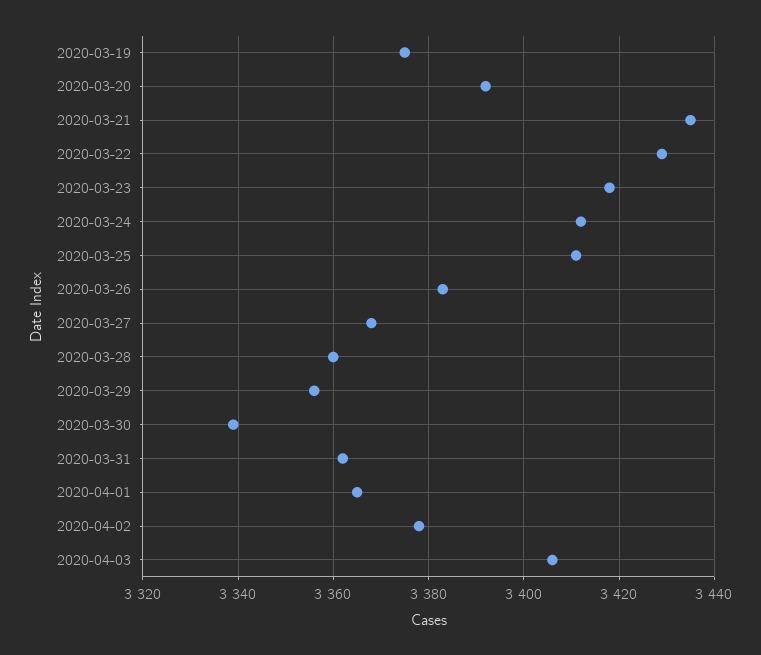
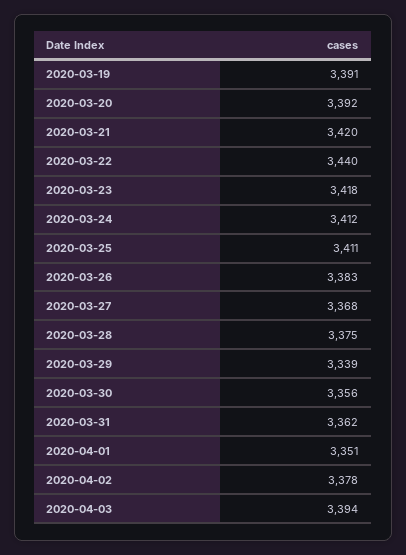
  {
-   "2020-03-19": 3375,
+   "2020-03-19": 3391,
    "2020-03-20": 3392,
-   "2020-03-21": 3435,
+   "2020-03-21": 3420,
-   "2020-03-22": 3430,
+   "2020-03-22": 3440,
    "2020-03-23": 3418,
    "2020-03-24": 3412,
    "2020-03-25": 3411,
    "2020-03-26": 3383,
    "2020-03-27": 3368,
-   "2020-03-28": 3360,
+   "2020-03-28": 3375,
-   "2020-03-29": 3355,
+   "2020-03-29": 3339,
-   "2020-03-30": 3340,
+   "2020-03-30": 3356,
    "2020-03-31": 3362,
-   "2020-04-01": 3365,
+   "2020-04-01": 3351,
    "2020-04-02": 3378,
-   "2020-04-03": 3405
+   "2020-04-03": 3394
  }

